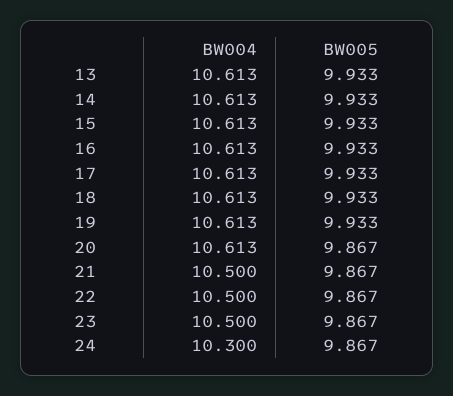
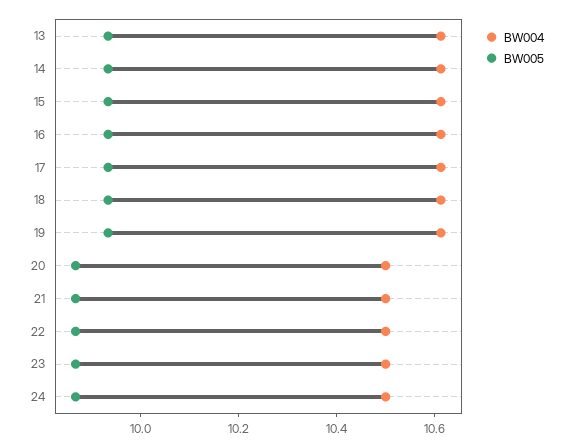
  {
    "BW004": {
      "13": 10.613,
      "14": 10.613,
      "15": 10.613,
      "16": 10.613,
      "17": 10.613,
      "18": 10.613,
      "19": 10.613,
-     "20": 10.613,
+     "20": 10.5,
      "21": 10.5,
      "22": 10.5,
      "23": 10.5,
-     "24": 10.3
+     "24": 10.5
    },
    "BW005": {
      "13": 9.933,
      "14": 9.933,
      "15": 9.933,
      "16": 9.933,
      "17": 9.933,
      "18": 9.933,
      "19": 9.933,
      "20": 9.867,
      "21": 9.867,
      "22": 9.867,
      "23": 9.867,
      "24": 9.867
    }
  }

